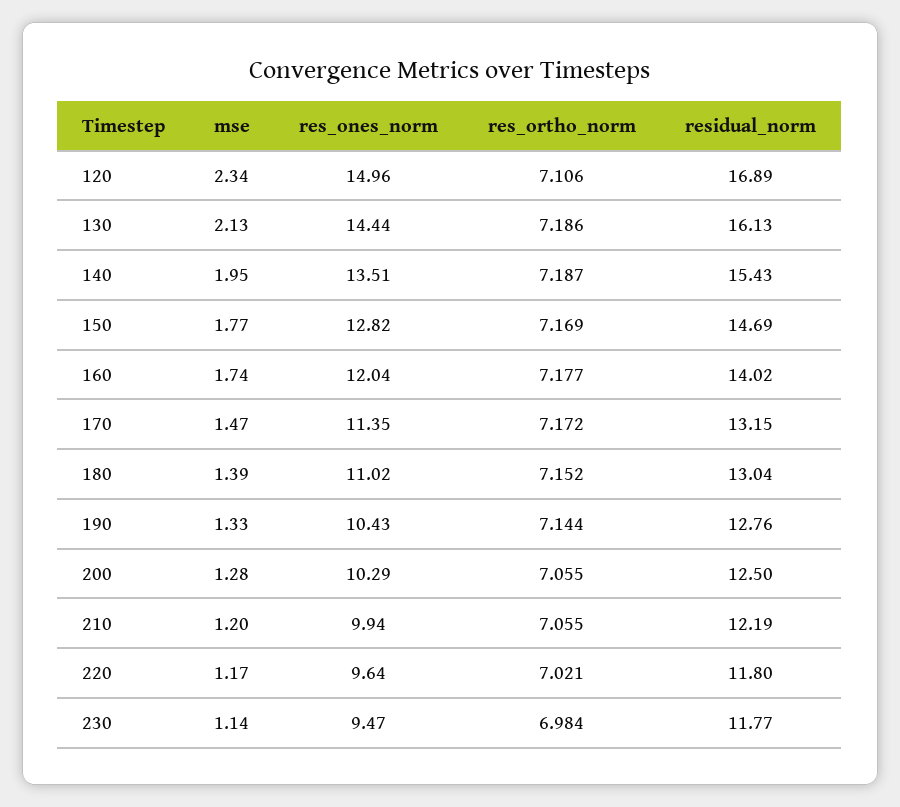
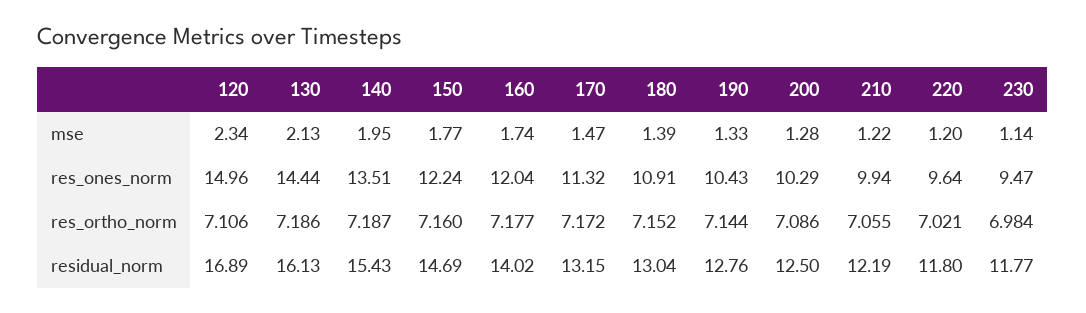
  {
    "mse": {
      "120": 2.34,
      "130": 2.13,
      "140": 1.95,
      "150": 1.77,
      "160": 1.74,
      "170": 1.47,
      "180": 1.39,
      "190": 1.33,
      "200": 1.28,
-     "210": 1.2,
+     "210": 1.22,
-     "220": 1.17,
+     "220": 1.2,
      "230": 1.14
    },
    "res_ones_norm": {
      "120": 14.96,
      "130": 14.44,
      "140": 13.51,
-     "150": 12.82,
+     "150": 12.24,
      "160": 12.04,
-     "170": 11.35,
+     "170": 11.32,
-     "180": 11.02,
+     "180": 10.91,
      "190": 10.43,
      "200": 10.29,
      "210": 9.94,
      "220": 9.64,
      "230": 9.47
    },
    "res_ortho_norm": {
      "120": 7.106,
      "130": 7.186,
      "140": 7.187,
-     "150": 7.169,
+     "150": 7.16,
      "160": 7.177,
      "170": 7.172,
      "180": 7.152,
      "190": 7.144,
-     "200": 7.055,
+     "200": 7.086,
      "210": 7.055,
      "220": 7.021,
      "230": 6.984
    },
    "residual_norm": {
      "120": 16.89,
      "130": 16.13,
      "140": 15.43,
      "150": 14.69,
      "160": 14.02,
      "170": 13.15,
      "180": 13.04,
      "190": 12.76,
      "200": 12.5,
      "210": 12.19,
      "220": 11.8,
      "230": 11.77
    }
  }

